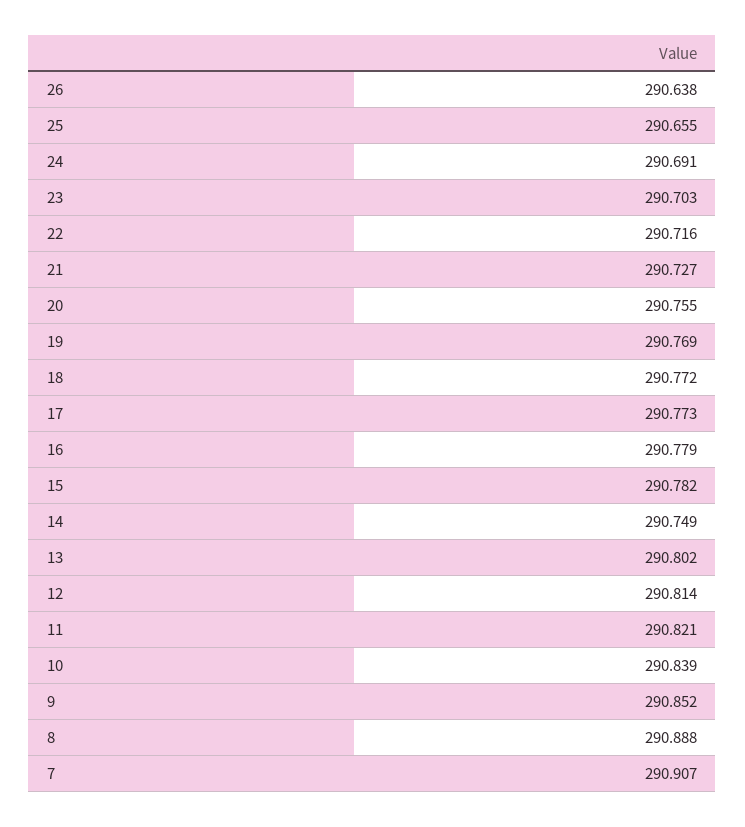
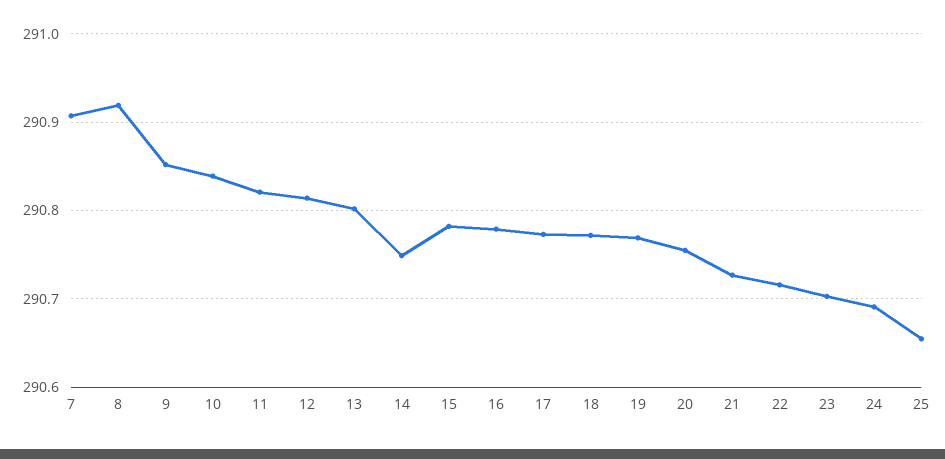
  {
-   "26": 290.638,
    "25": 290.655,
    "24": 290.691,
    "23": 290.703,
    "22": 290.716,
    "21": 290.727,
    "20": 290.755,
    "19": 290.769,
    "18": 290.772,
    "17": 290.773,
    "16": 290.779,
    "15": 290.782,
    "14": 290.749,
    "13": 290.802,
    "12": 290.814,
    "11": 290.821,
    "10": 290.839,
    "9": 290.852,
-   "8": 290.888,
+   "8": 290.92,
    "7": 290.907
  }

